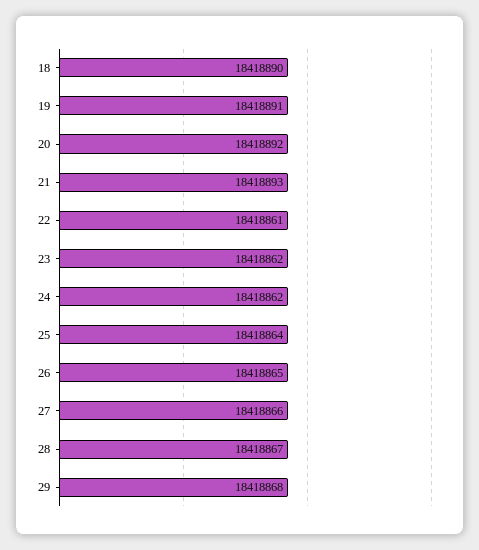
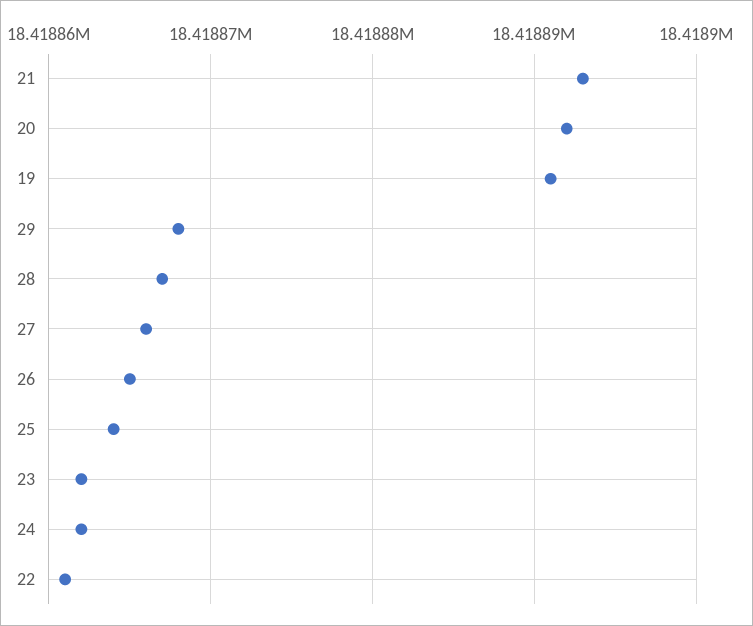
  {
-   "18": 18418890,
    "19": 18418891,
    "20": 18418892,
    "21": 18418893,
    "22": 18418861,
    "23": 18418862,
    "24": 18418862,
    "25": 18418864,
    "26": 18418865,
    "27": 18418866,
    "28": 18418867,
    "29": 18418868
  }

